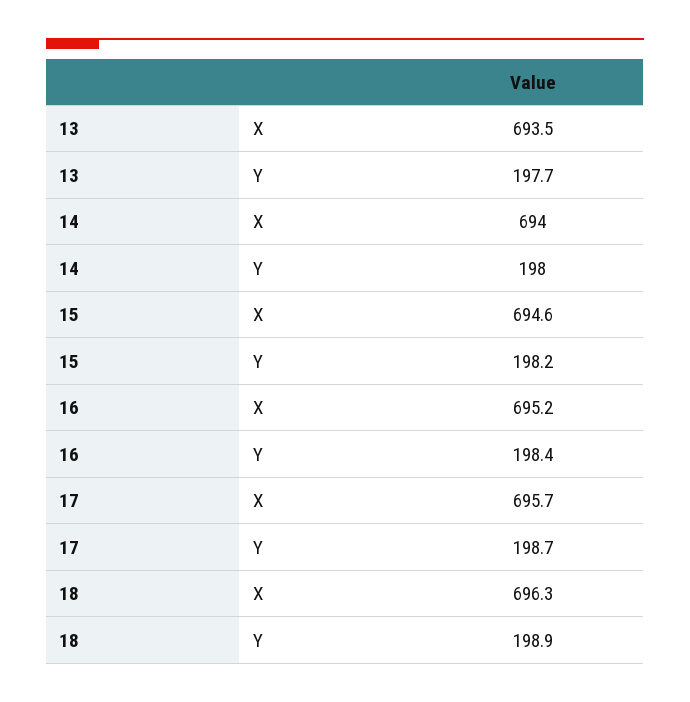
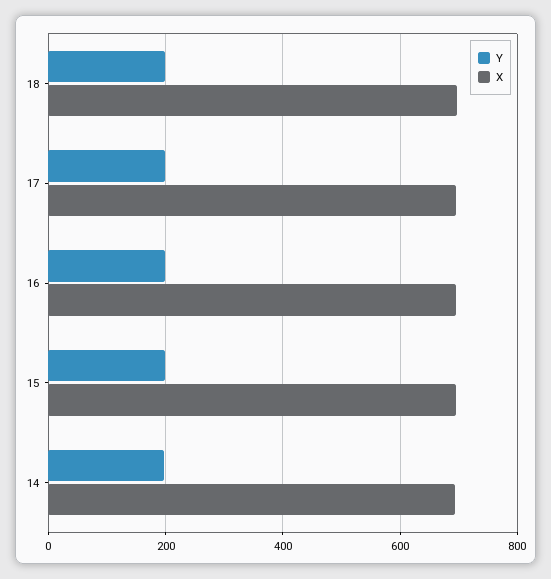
  {
    "X": {
-     "13": 693.5,
      "14": 694,
      "15": 694.6,
      "16": 695.2,
      "17": 695.7,
      "18": 696.3
    },
    "Y": {
-     "13": 197.7,
      "14": 198,
      "15": 198.2,
      "16": 198.4,
      "17": 198.7,
      "18": 198.9
    }
  }

